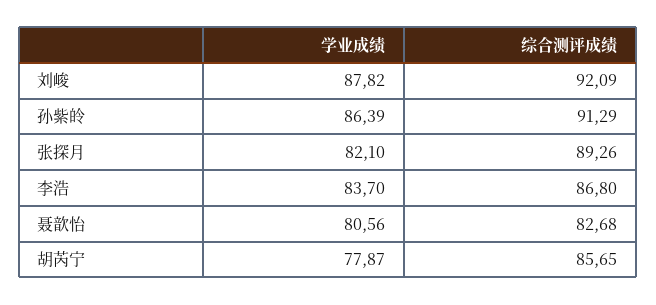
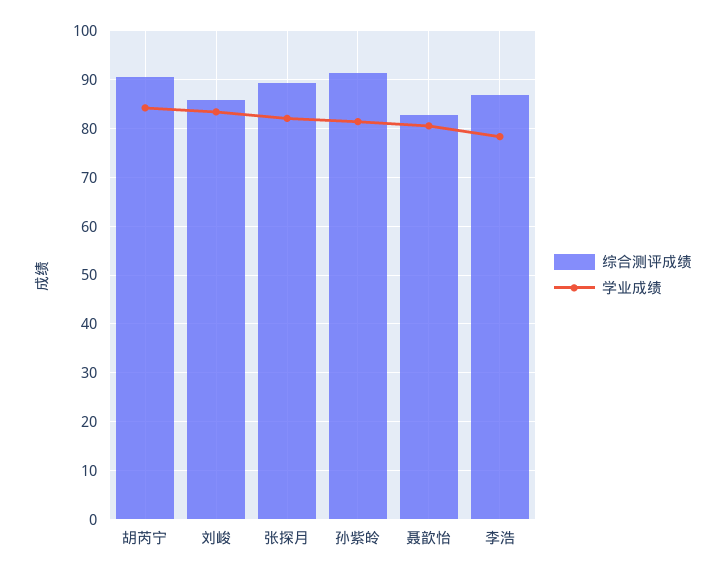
  {
    "学业成绩": {
-     "刘峻": 87.82,
+     "刘峻": 84,
-     "孙紫皊": 86.39,
+     "孙紫皊": 82,
      "张探月": 82.1,
-     "李浩": 83.7,
+     "李浩": 78,
      "聂歆怡": 80.56,
-     "胡芮宁": 77.87
+     "胡芮宁": 84
    },
    "综合测评成绩": {
-     "刘峻": 92.09,
+     "刘峻": 86,
      "孙紫皊": 91.29,
      "张探月": 89.26,
      "李浩": 86.8,
      "聂歆怡": 82.68,
-     "胡芮宁": 85.65
+     "胡芮宁": 90
    }
  }

